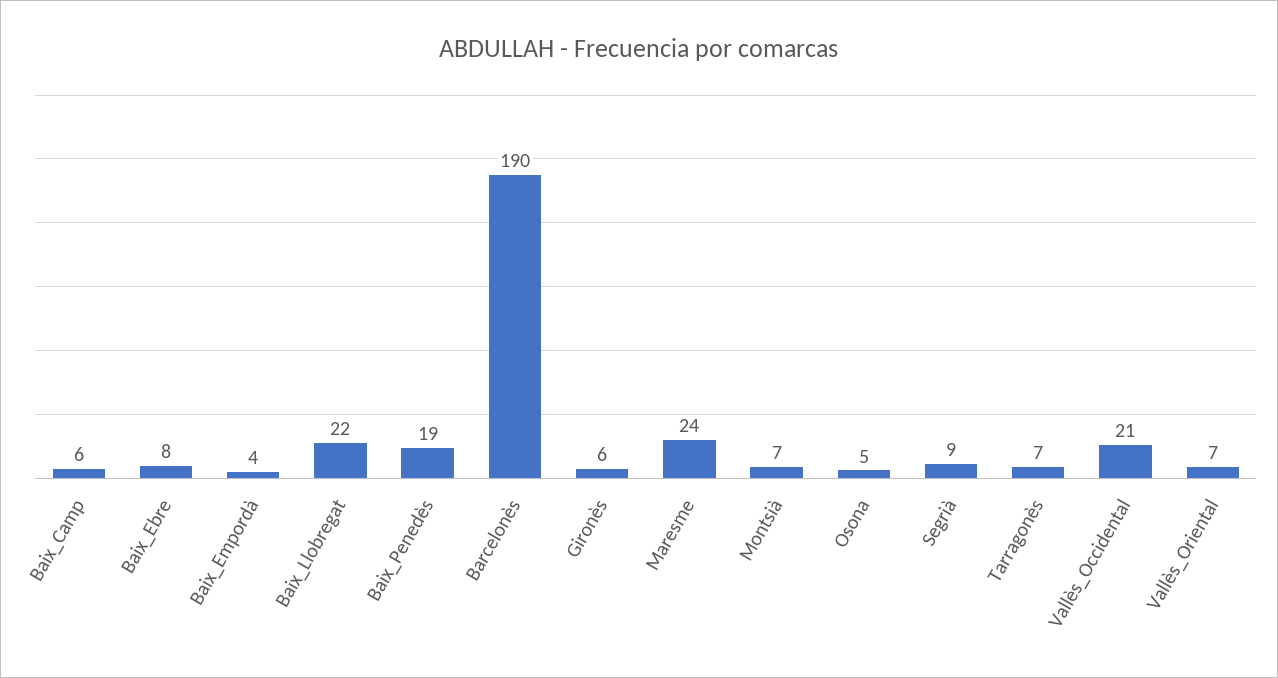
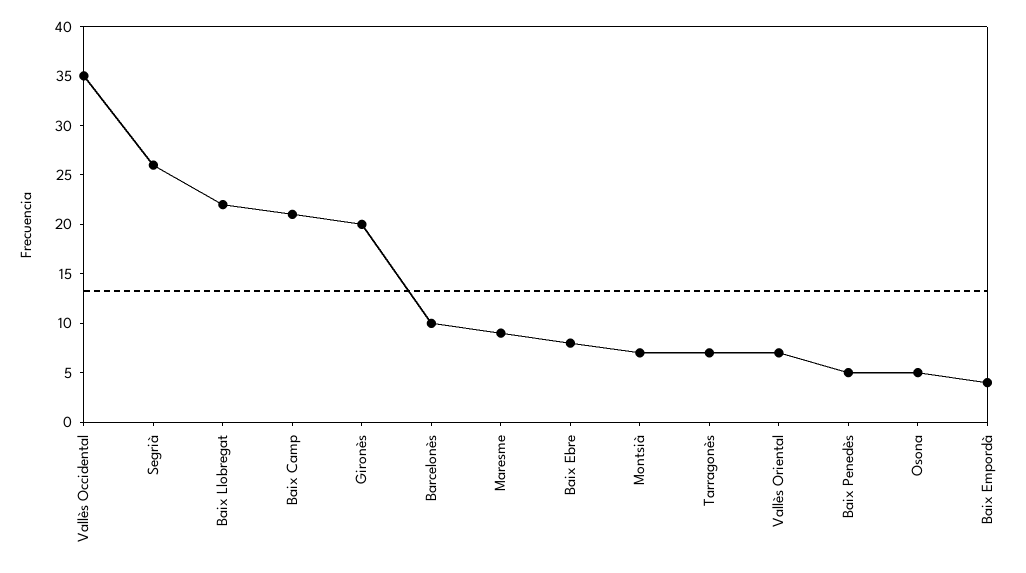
  {
-   "Baix_Camp": 6,
+   "Baix_Camp": 21,
    "Baix_Ebre": 8,
    "Baix_Empordà": 4,
    "Baix_Llobregat": 22,
-   "Baix_Penedès": 19,
+   "Baix_Penedès": 5,
-   "Barcelonès": 190,
+   "Barcelonès": 10,
-   "Gironès": 6,
+   "Gironès": 20,
-   "Maresme": 24,
+   "Maresme": 9,
    "Montsià": 7,
    "Osona": 5,
-   "Segrià": 9,
+   "Segrià": 26,
    "Tarragonès": 7,
-   "Vallès_Occidental": 21,
+   "Vallès_Occidental": 35,
    "Vallès_Oriental": 7
  }

